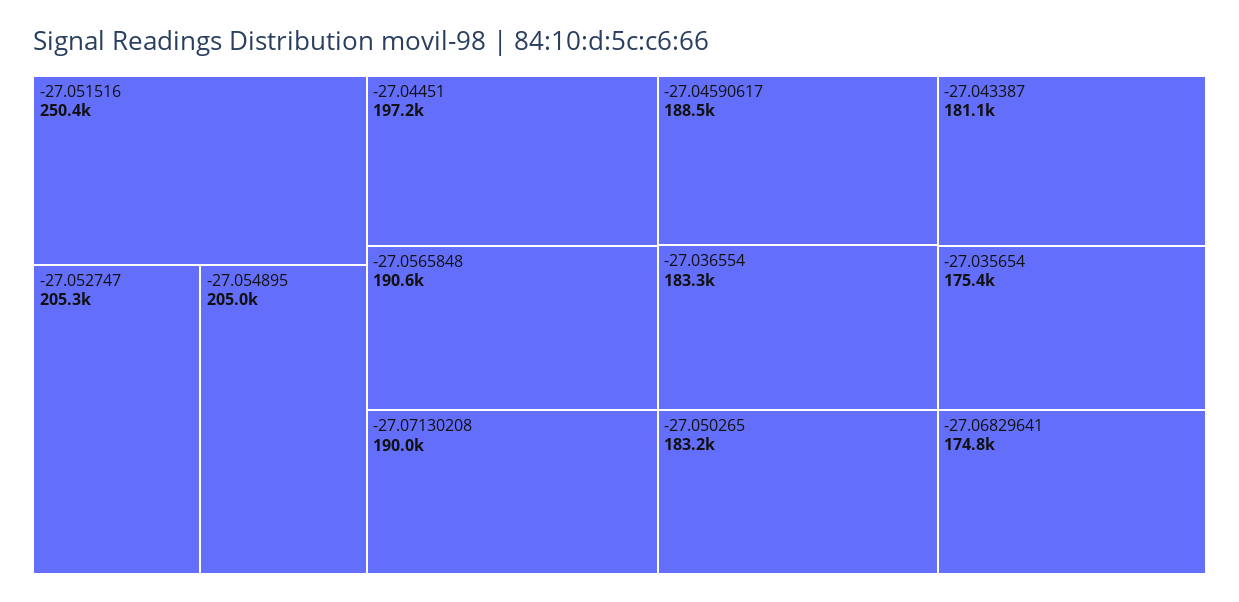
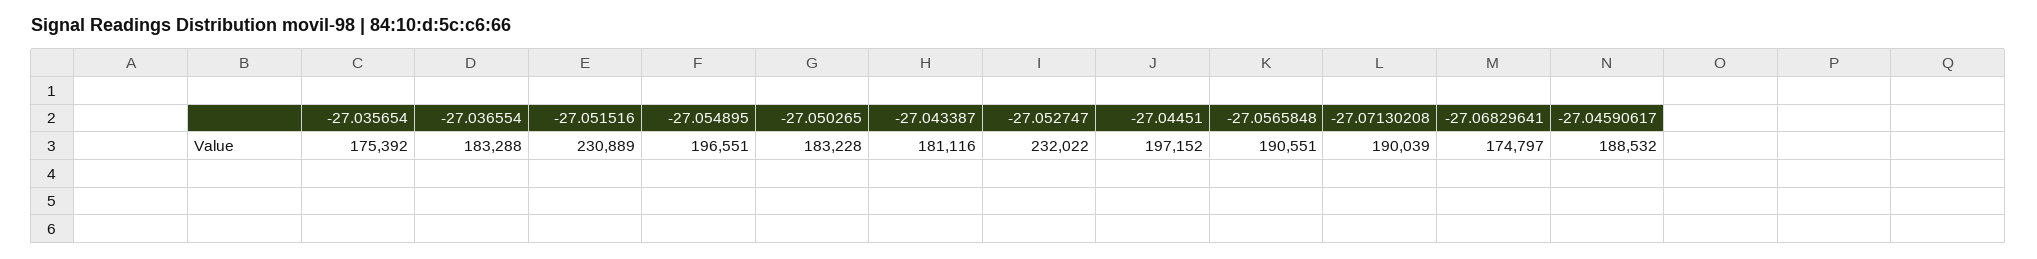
  {
-   "-27.051516": 250400,
+   "-27.051516": 230889,
-   "-27.052747": 205300,
+   "-27.052747": 232022,
-   "-27.054895": 205000,
+   "-27.054895": 196551,
    "-27.04451": 197152,
    "-27.0565848": 190551,
    "-27.07130208": 190039,
    "-27.04590617": 188532,
    "-27.036554": 183288,
    "-27.050265": 183228,
    "-27.043387": 181116,
    "-27.035654": 175392,
    "-27.06829641": 174797
  }

